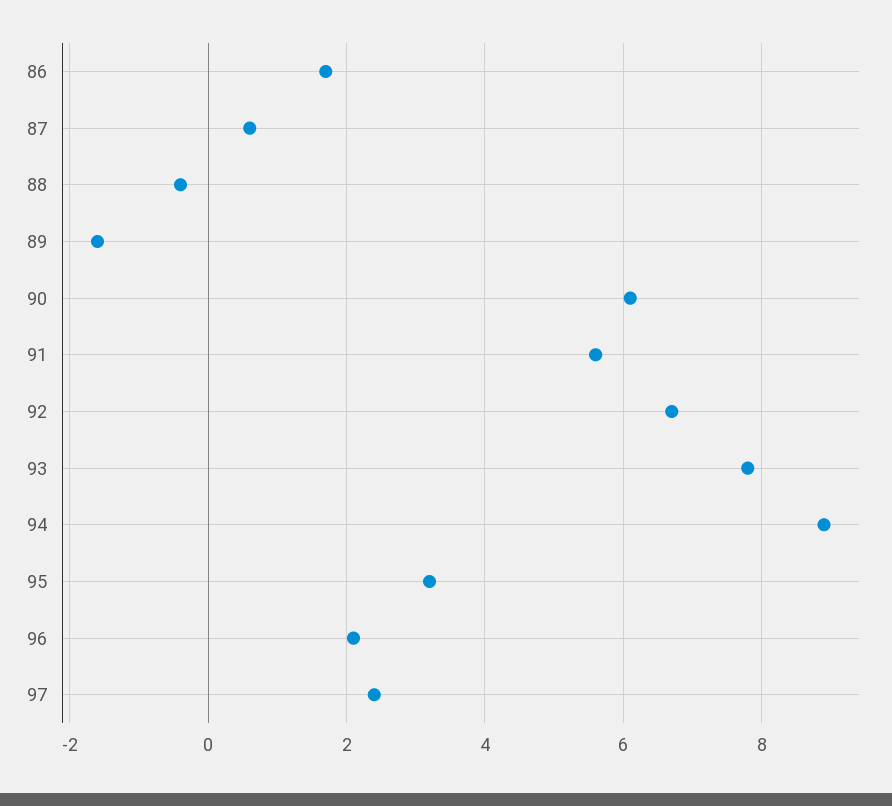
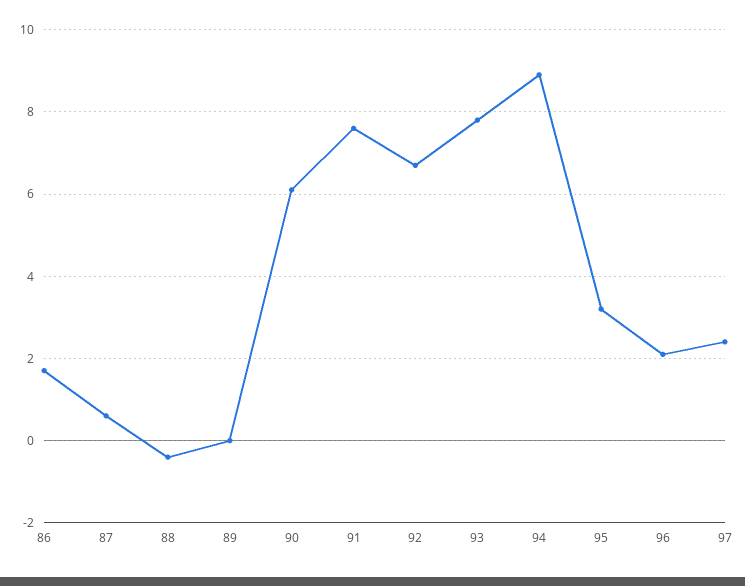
  {
    "86": 1.5,
    "87": 0.5,
    "88": -0.5,
-   "89": -1.5,
+   "89": 0,
    "90": 6,
-   "91": 5.5,
+   "91": 7.5,
    "92": 6.5,
    "93": 8,
    "94": 9,
    "95": 3,
    "96": 2,
    "97": 2.5
  }

